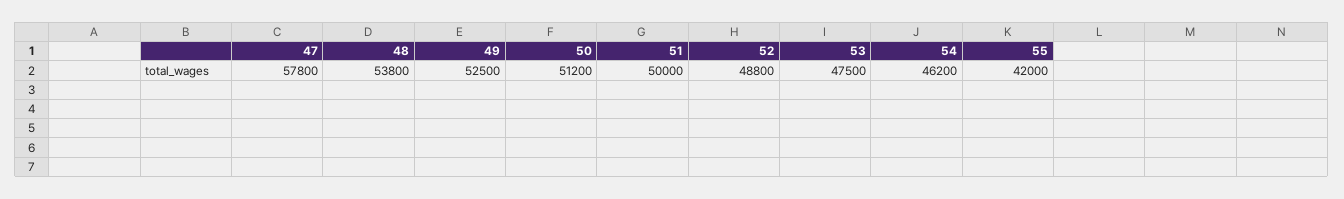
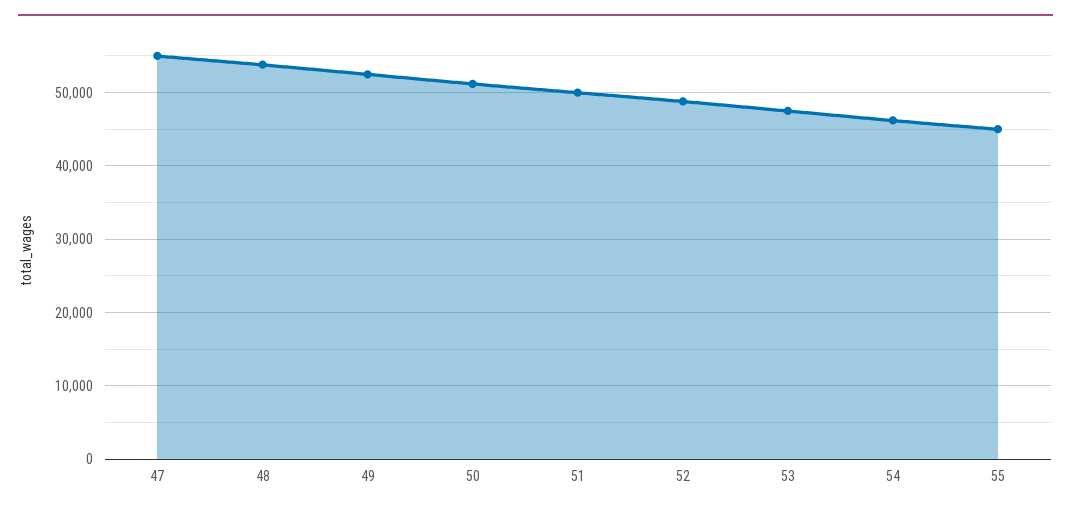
  {
-   "47": 57800,
+   "47": 55000,
    "48": 53800,
    "49": 52500,
    "50": 51200,
    "51": 50000,
    "52": 48800,
    "53": 47500,
    "54": 46200,
-   "55": 42000
+   "55": 45000
  }

